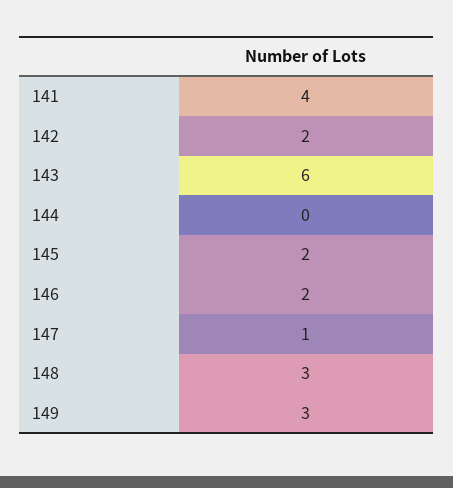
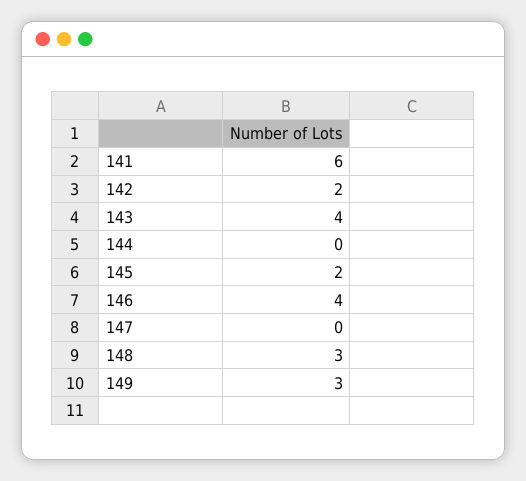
  {
-   "141": 4,
+   "141": 6,
    "142": 2,
-   "143": 6,
+   "143": 4,
    "144": 0,
    "145": 2,
-   "146": 2,
+   "146": 4,
-   "147": 1,
+   "147": 0,
    "148": 3,
    "149": 3
  }

